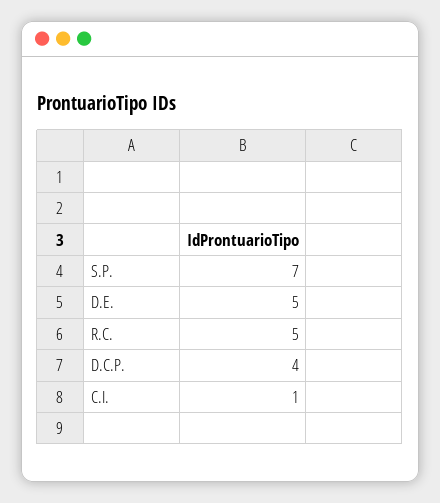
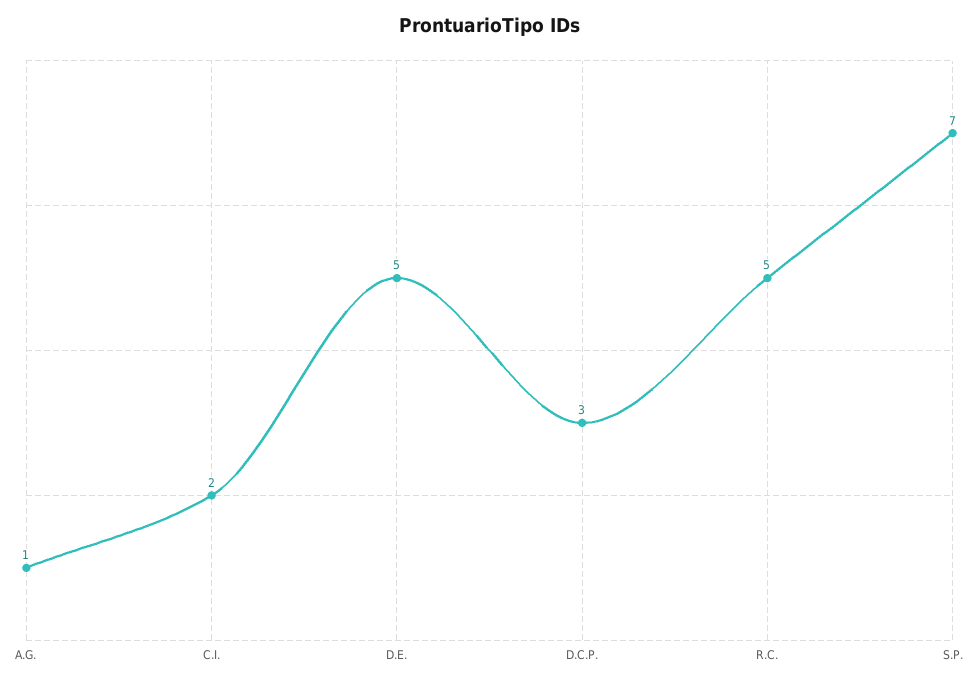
  {
    "S.P.": 7,
    "D.E.": 5,
    "R.C.": 5,
-   "D.C.P.": 4,
+   "D.C.P.": 3,
-   "C.I.": 1
+   "C.I.": 2,
+   "A.G.": 1
  }

